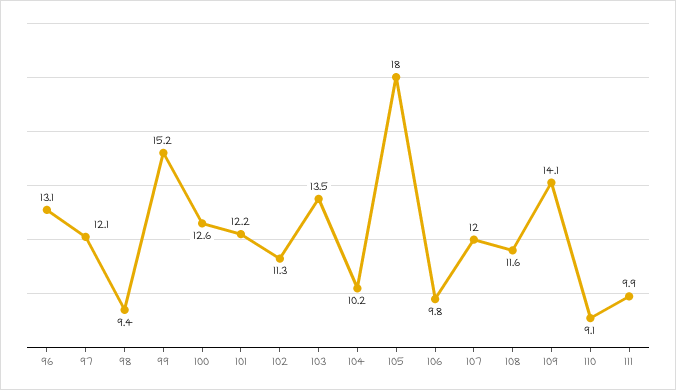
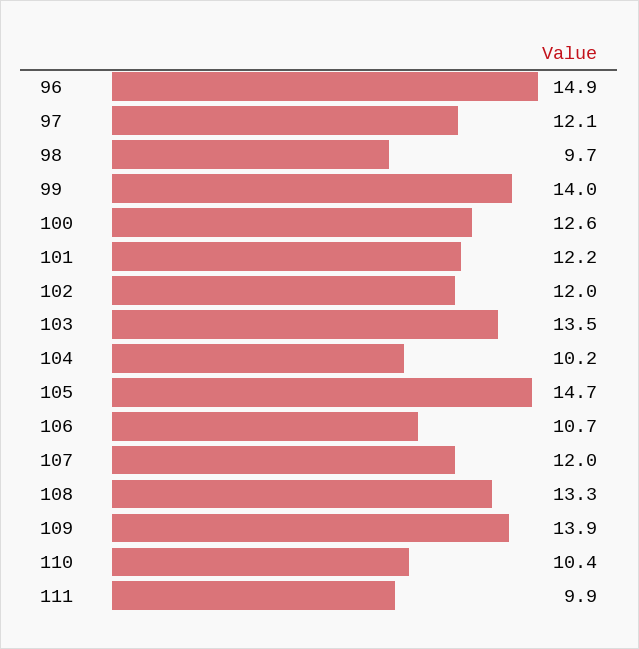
  {
-   "96": 13.1,
+   "96": 14.9,
    "97": 12.1,
-   "98": 9.4,
+   "98": 9.7,
-   "99": 15.2,
+   "99": 14,
    "100": 12.6,
    "101": 12.2,
-   "102": 11.3,
+   "102": 12,
    "103": 13.5,
    "104": 10.2,
-   "105": 18,
+   "105": 14.7,
-   "106": 9.8,
+   "106": 10.7,
    "107": 12,
-   "108": 11.6,
+   "108": 13.3,
-   "109": 14.1,
+   "109": 13.9,
-   "110": 9.1,
+   "110": 10.4,
    "111": 9.9
  }

